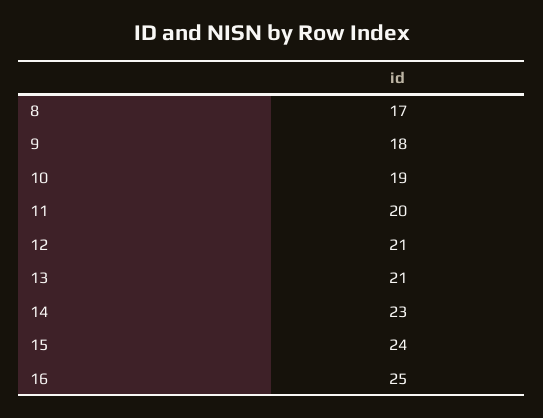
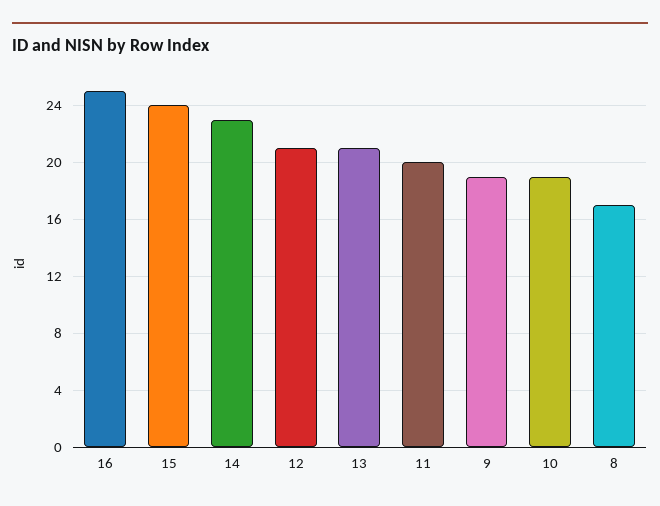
  {
    "8": 17,
-   "9": 18,
+   "9": 19,
    "10": 19,
    "11": 20,
    "12": 21,
    "13": 21,
    "14": 23,
    "15": 24,
    "16": 25
  }

